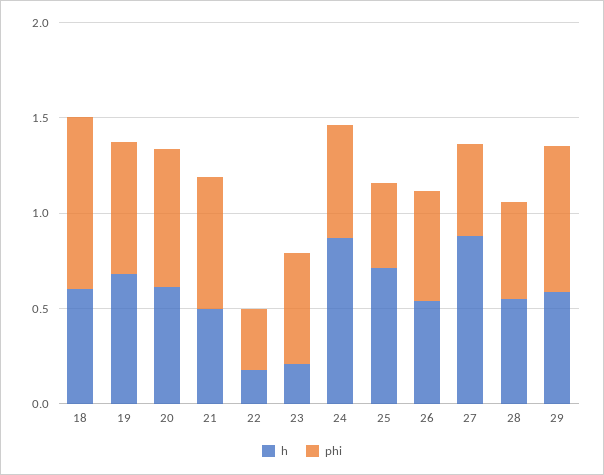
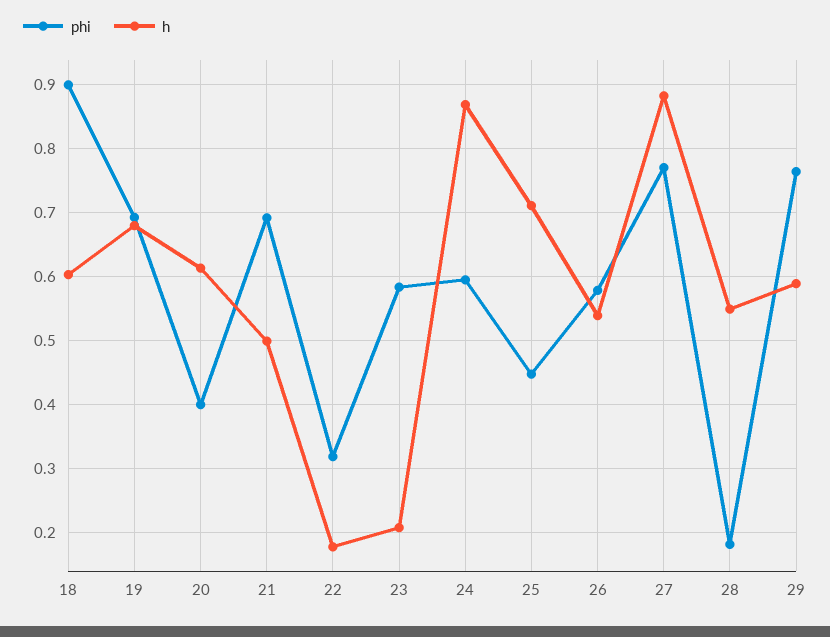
  {
    "h": {
      "18": 0.6,
      "19": 0.68,
      "20": 0.61,
      "21": 0.5,
      "22": 0.18,
      "23": 0.21,
      "24": 0.87,
      "25": 0.71,
      "26": 0.54,
      "27": 0.88,
      "28": 0.55,
      "29": 0.59
    },
    "phi": {
      "18": 0.9,
      "19": 0.69,
-     "20": 0.7,
+     "20": 0.4,
      "21": 0.69,
      "22": 0.32,
      "23": 0.58,
      "24": 0.6,
      "25": 0.45,
      "26": 0.58,
-     "27": 0.5,
+     "27": 0.77,
-     "28": 0.5,
+     "28": 0.18,
      "29": 0.76
    }
  }

